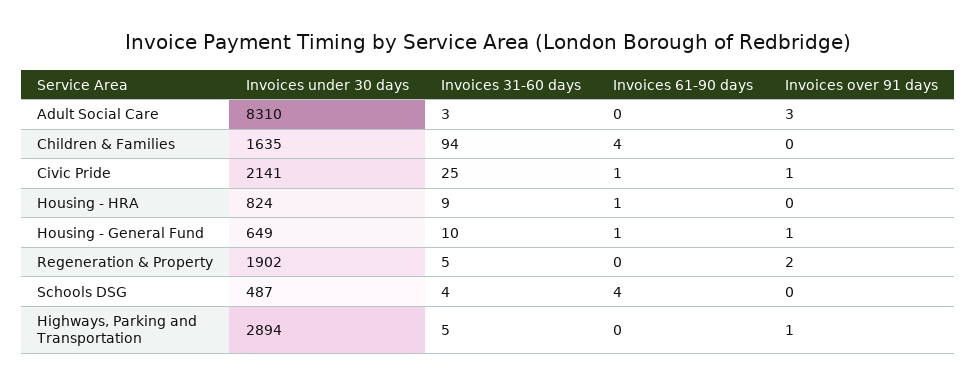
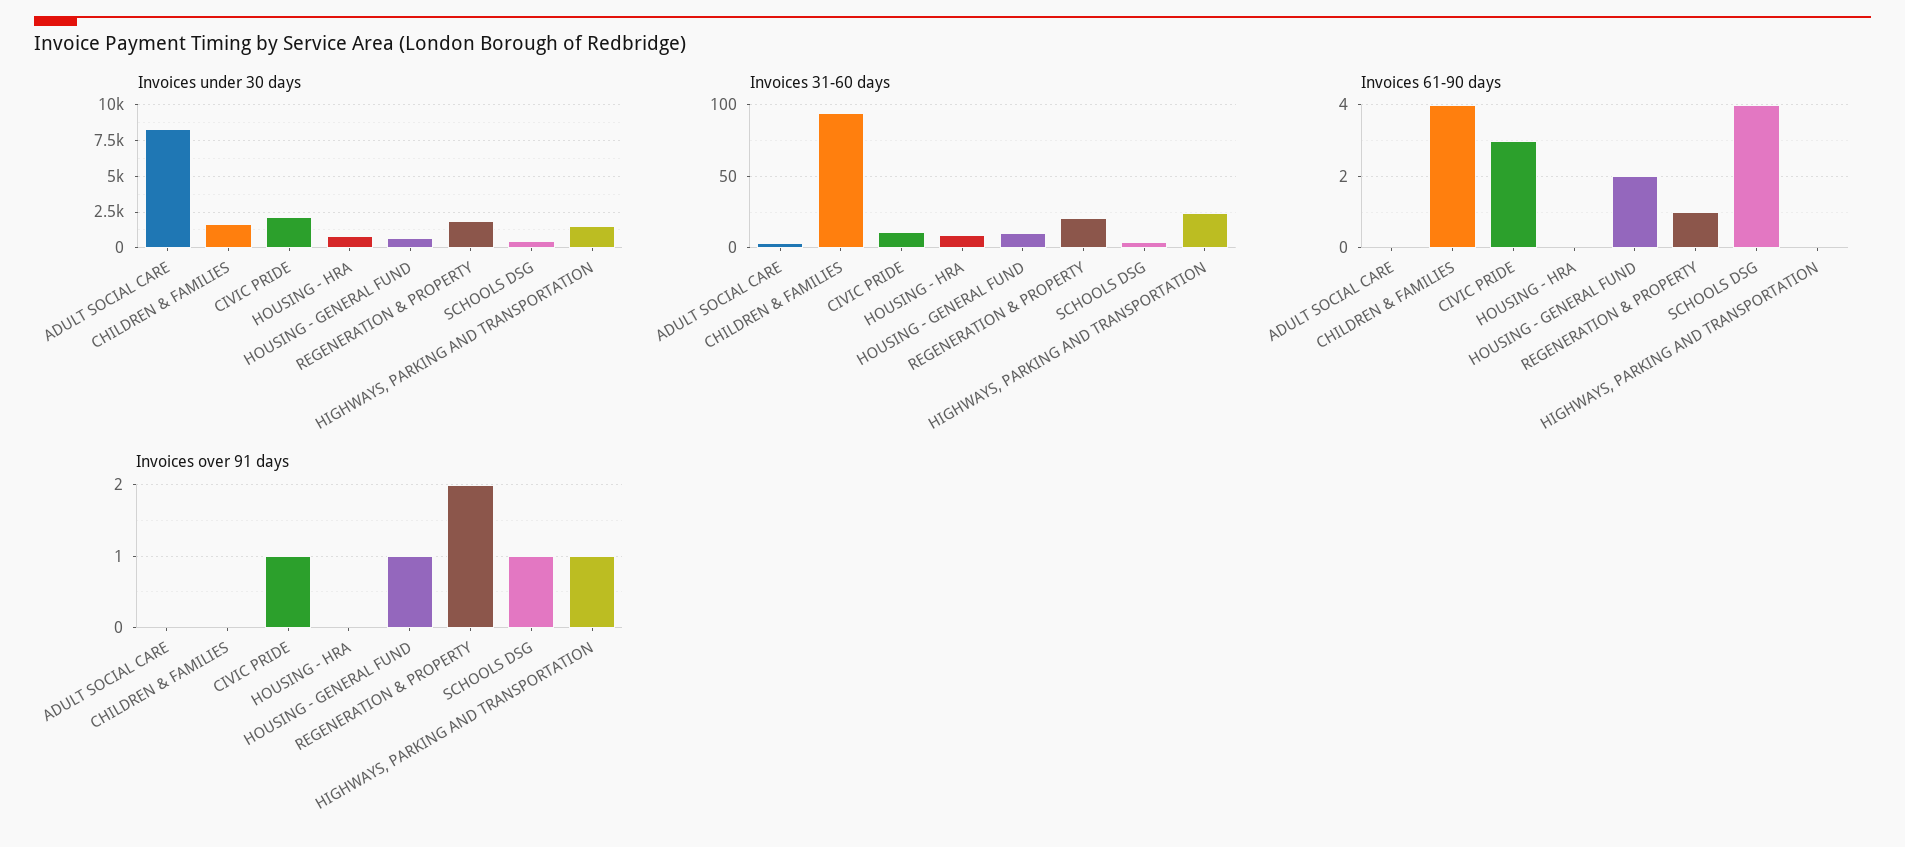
  {
    "Invoices under 30 days": {
      "Adult Social Care": 8310,
      "Children & Families": 1635,
      "Civic Pride": 2141,
      "Housing - HRA": 824,
      "Housing - General Fund": 649,
      "Regeneration & Property": 1902,
      "Schools DSG": 487,
-     "Highways, Parking and Transportation": 2894
+     "Highways, Parking and Transportation": 1500
    },
    "Invoices 31-60 days": {
      "Adult Social Care": 3,
      "Children & Families": 94,
-     "Civic Pride": 25,
+     "Civic Pride": 10,
      "Housing - HRA": 9,
      "Housing - General Fund": 10,
-     "Regeneration & Property": 5,
+     "Regeneration & Property": 20,
      "Schools DSG": 4,
-     "Highways, Parking and Transportation": 5
+     "Highways, Parking and Transportation": 25
    },
    "Invoices 61-90 days": {
      "Adult Social Care": 0,
      "Children & Families": 4,
-     "Civic Pride": 1,
+     "Civic Pride": 3,
-     "Housing - HRA": 1,
+     "Housing - HRA": 0,
-     "Housing - General Fund": 1,
+     "Housing - General Fund": 2,
-     "Regeneration & Property": 0,
+     "Regeneration & Property": 1,
      "Schools DSG": 4,
      "Highways, Parking and Transportation": 0
    },
    "Invoices over 91 days": {
-     "Adult Social Care": 3,
+     "Adult Social Care": 0,
      "Children & Families": 0,
      "Civic Pride": 1,
      "Housing - HRA": 0,
      "Housing - General Fund": 1,
      "Regeneration & Property": 2,
-     "Schools DSG": 0,
+     "Schools DSG": 1,
      "Highways, Parking and Transportation": 1
    }
  }

